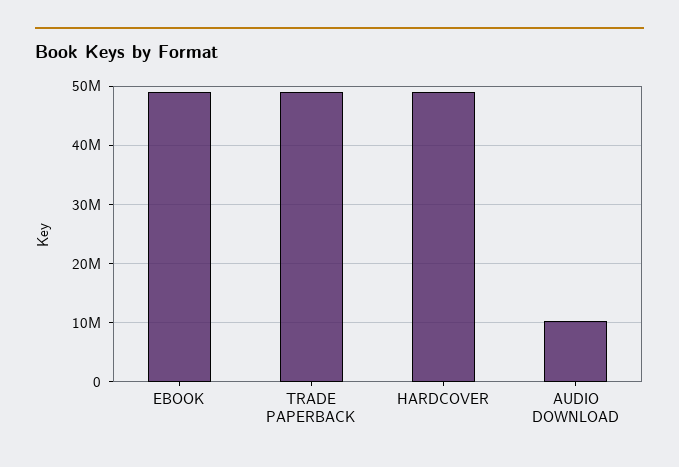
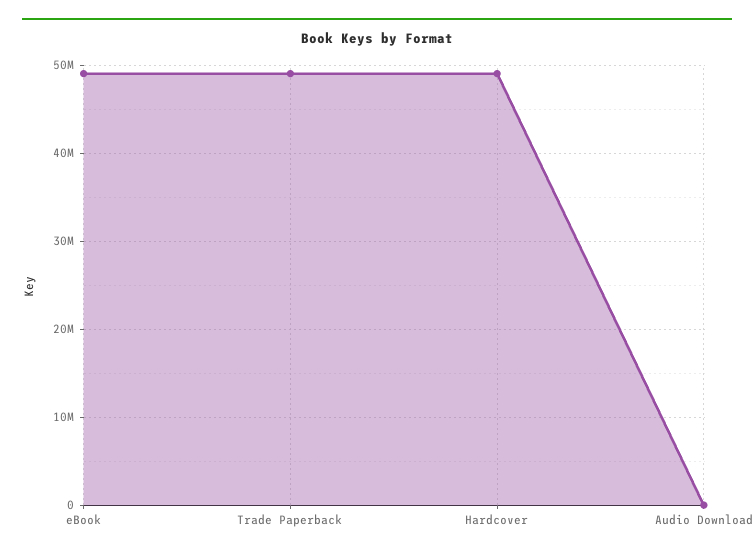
  {
    "EBOOK": 49000000,
    "TRADE PAPERBACK": 49000000,
    "HARDCOVER": 49000000,
-   "AUDIO DOWNLOAD": 10000000
+   "AUDIO DOWNLOAD": 0
  }

